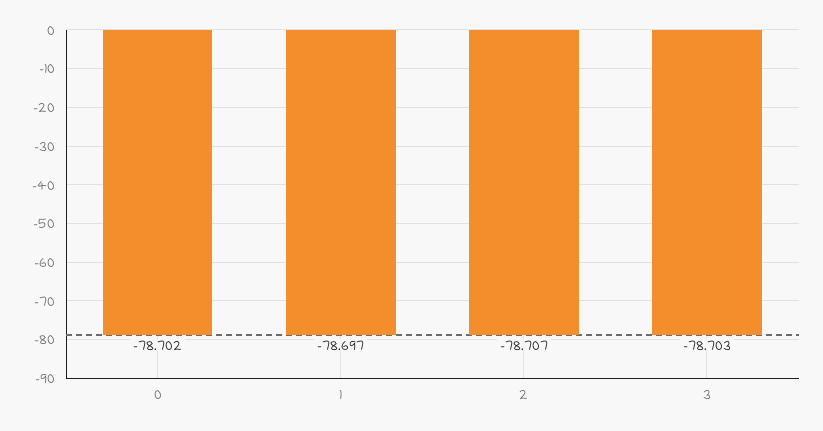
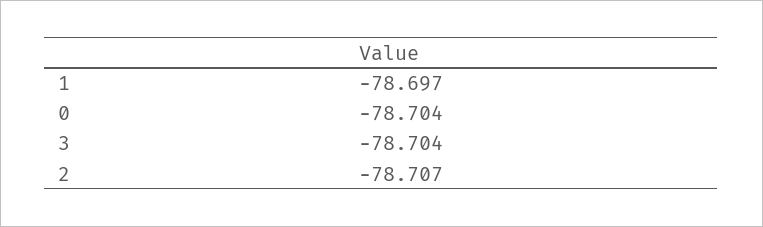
  {
-   "0": -78.702,
+   "0": -78.704,
    "1": -78.697,
    "2": -78.707,
-   "3": -78.703
+   "3": -78.704
  }

